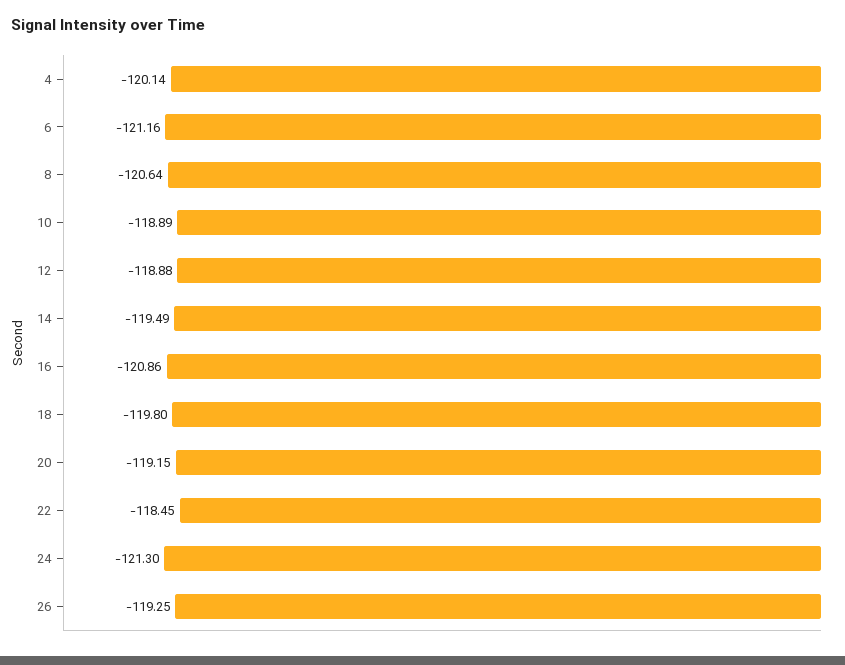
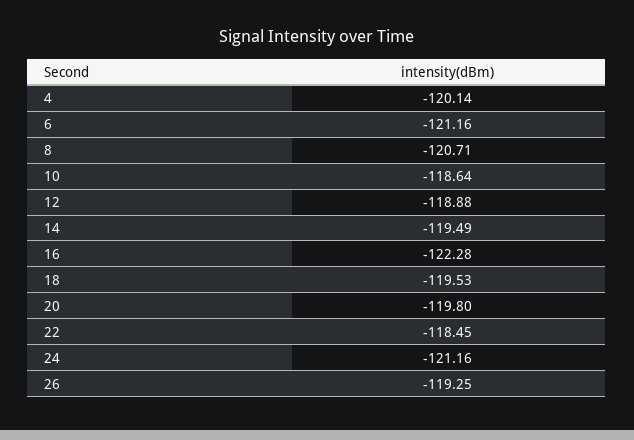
  {
    "4": -120.14,
    "6": -121.16,
-   "8": -120.64,
+   "8": -120.71,
-   "10": -118.89,
+   "10": -118.64,
    "12": -118.88,
    "14": -119.49,
-   "16": -120.86,
+   "16": -122.28,
-   "18": -119.8,
+   "18": -119.53,
-   "20": -119.15,
+   "20": -119.8,
    "22": -118.45,
-   "24": -121.3,
+   "24": -121.16,
    "26": -119.25
  }

